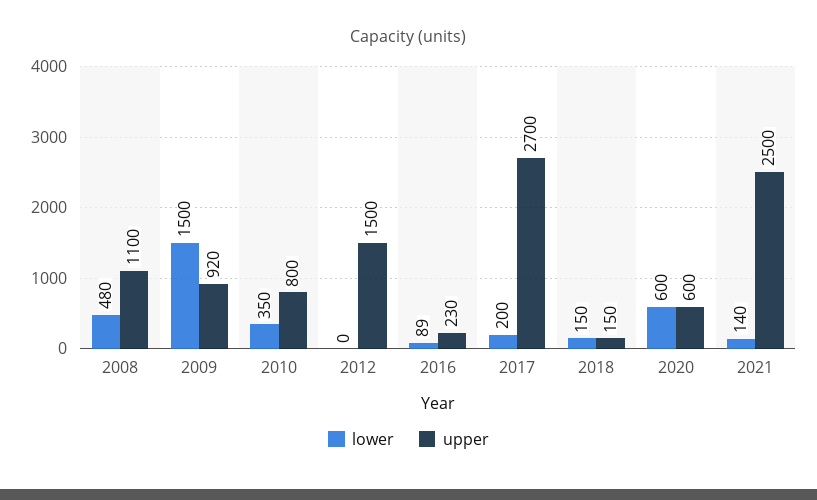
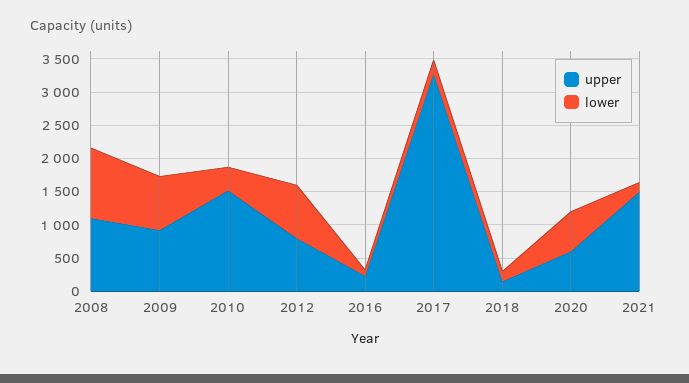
  {
    "lower": {
-     "2008": 480,
+     "2008": 1000,
-     "2009": 1500,
+     "2009": 750,
      "2010": 350,
-     "2012": 0,
+     "2012": 750,
      "2016": 89,
      "2017": 200,
      "2018": 150,
      "2020": 600,
      "2021": 140
    },
    "upper": {
      "2008": 1100,
      "2009": 920,
-     "2010": 800,
+     "2010": 1500,
-     "2012": 1500,
+     "2012": 750,
      "2016": 230,
-     "2017": 2700,
+     "2017": 3250,
      "2018": 150,
      "2020": 600,
-     "2021": 2500
+     "2021": 1500
    }
  }

